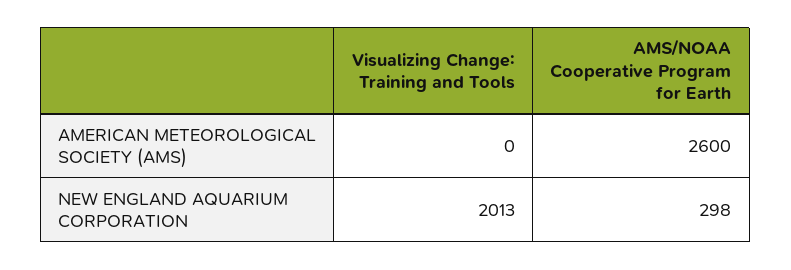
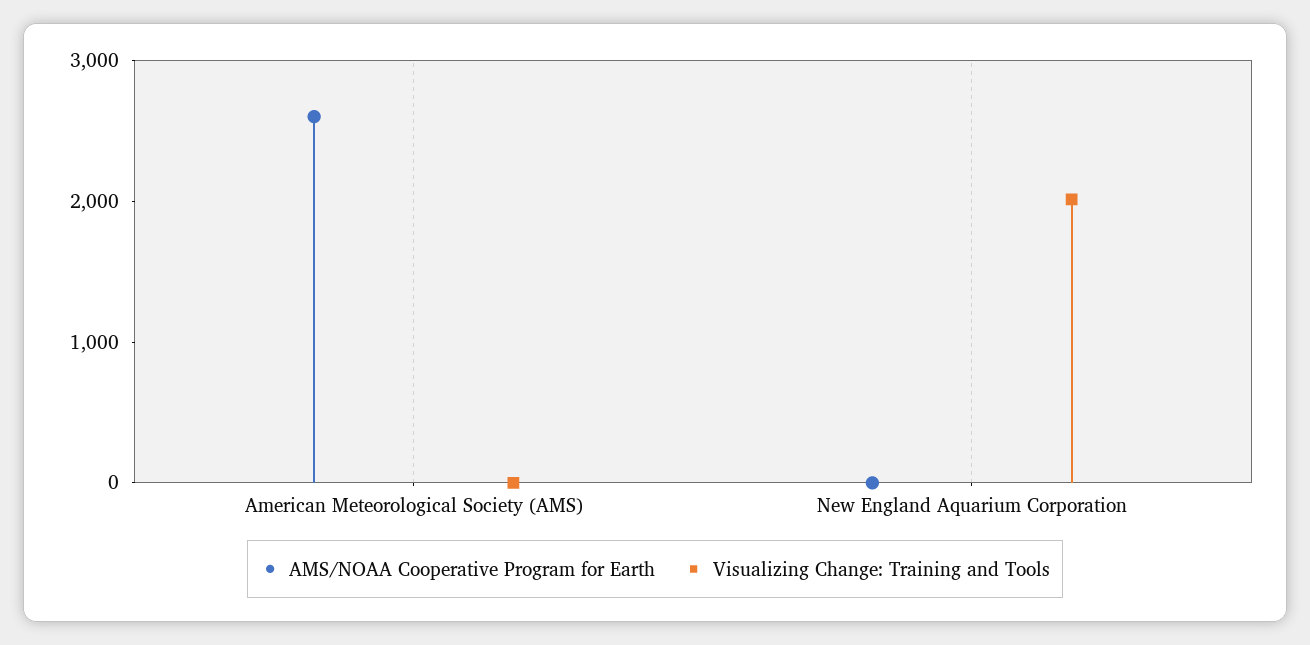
  {
    "Visualizing Change: Training and Tools": {
      "AMERICAN METEOROLOGICAL SOCIETY (AMS)": 0,
      "NEW ENGLAND AQUARIUM CORPORATION": 2013
    },
    "AMS/NOAA Cooperative Program for Earth": {
      "AMERICAN METEOROLOGICAL SOCIETY (AMS)": 2600,
-     "NEW ENGLAND AQUARIUM CORPORATION": 298
+     "NEW ENGLAND AQUARIUM CORPORATION": 0
    }
  }

